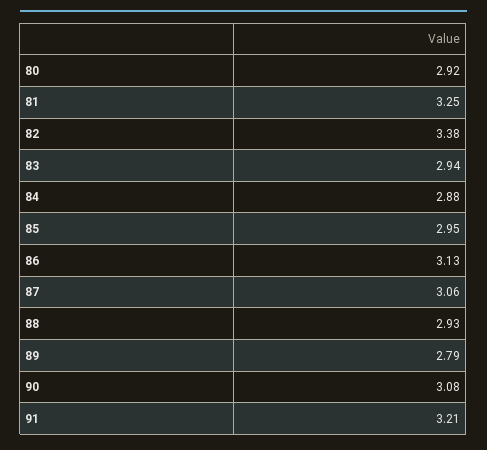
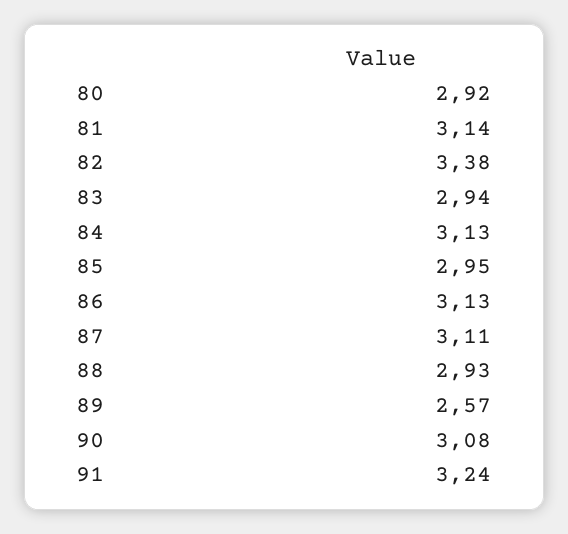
  {
    "80": 2.92,
-   "81": 3.25,
+   "81": 3.14,
    "82": 3.38,
    "83": 2.94,
-   "84": 2.88,
+   "84": 3.13,
    "85": 2.95,
    "86": 3.13,
-   "87": 3.06,
+   "87": 3.11,
    "88": 2.93,
-   "89": 2.79,
+   "89": 2.57,
    "90": 3.08,
-   "91": 3.21
+   "91": 3.24
  }

